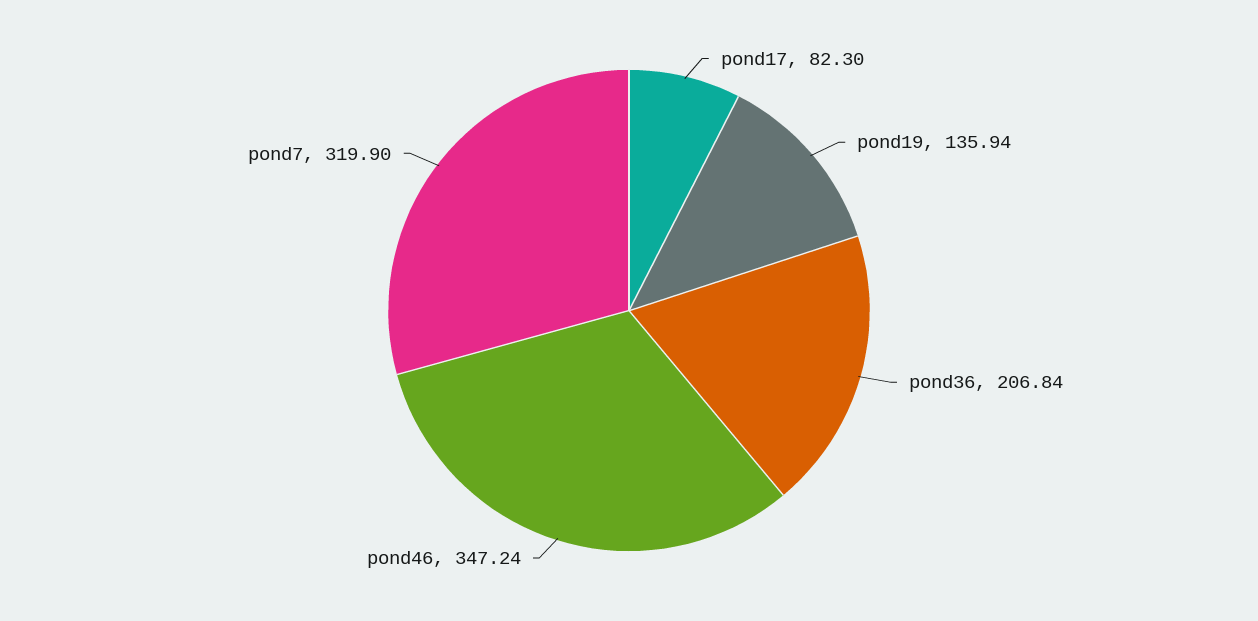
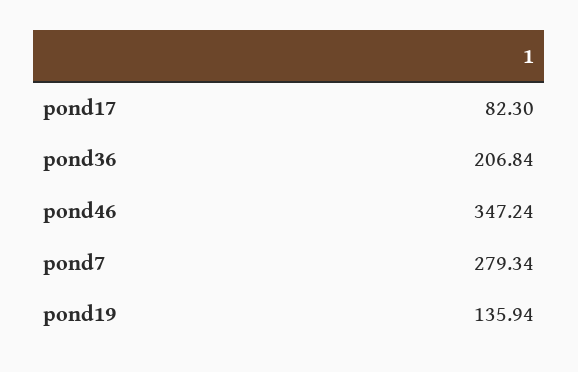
  {
    "pond17": 82.3,
    "pond19": 135.94,
    "pond36": 206.84,
    "pond46": 347.24,
-   "pond7": 319.9
+   "pond7": 279.34
  }

